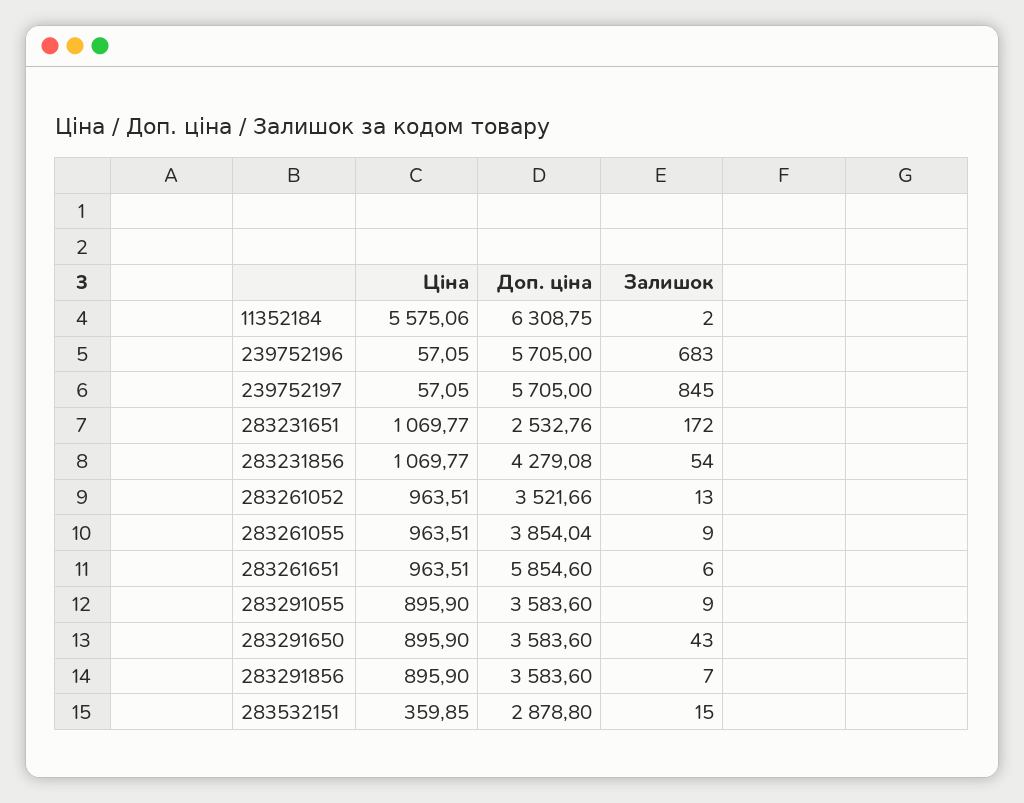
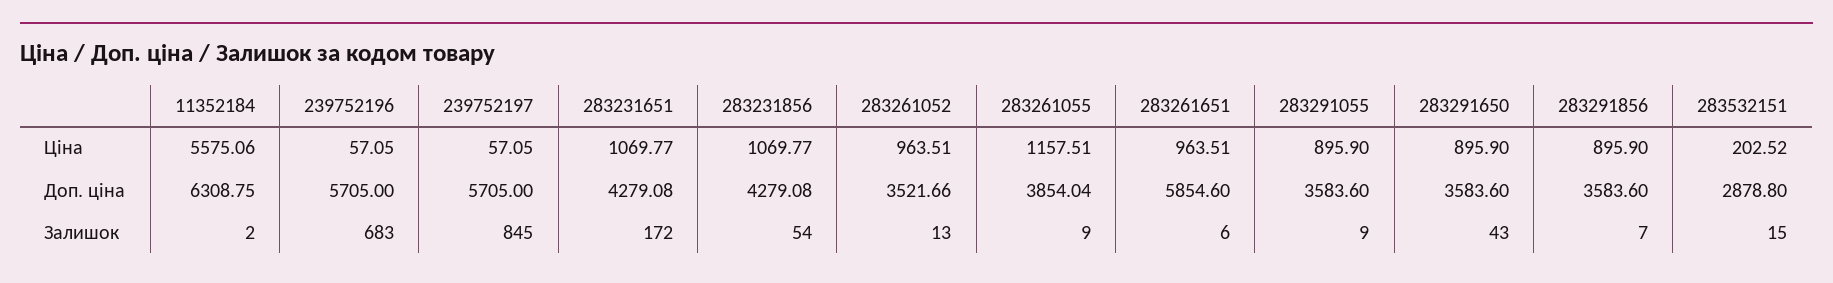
  {
    "Ціна": {
      "11352184": 5575.06,
      "239752196": 57.05,
      "239752197": 57.05,
      "283231651": 1069.77,
      "283231856": 1069.77,
      "283261052": 963.51,
-     "283261055": 963.51,
+     "283261055": 1157.51,
      "283261651": 963.51,
      "283291055": 895.9,
      "283291650": 895.9,
      "283291856": 895.9,
-     "283532151": 359.85
+     "283532151": 202.52
    },
    "Доп. ціна": {
      "11352184": 6308.75,
      "239752196": 5705,
      "239752197": 5705,
-     "283231651": 2532.76,
+     "283231651": 4279.08,
      "283231856": 4279.08,
      "283261052": 3521.66,
      "283261055": 3854.04,
      "283261651": 5854.6,
      "283291055": 3583.6,
      "283291650": 3583.6,
      "283291856": 3583.6,
      "283532151": 2878.8
    },
    "Залишок": {
      "11352184": 2,
      "239752196": 683,
      "239752197": 845,
      "283231651": 172,
      "283231856": 54,
      "283261052": 13,
      "283261055": 9,
      "283261651": 6,
      "283291055": 9,
      "283291650": 43,
      "283291856": 7,
      "283532151": 15
    }
  }

